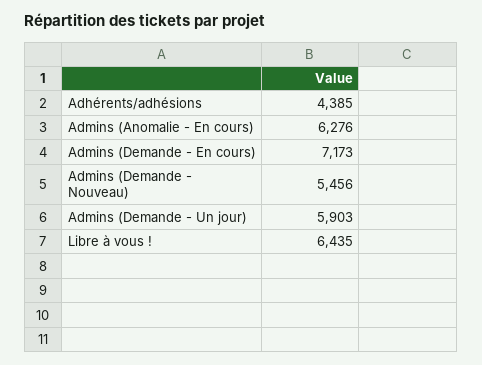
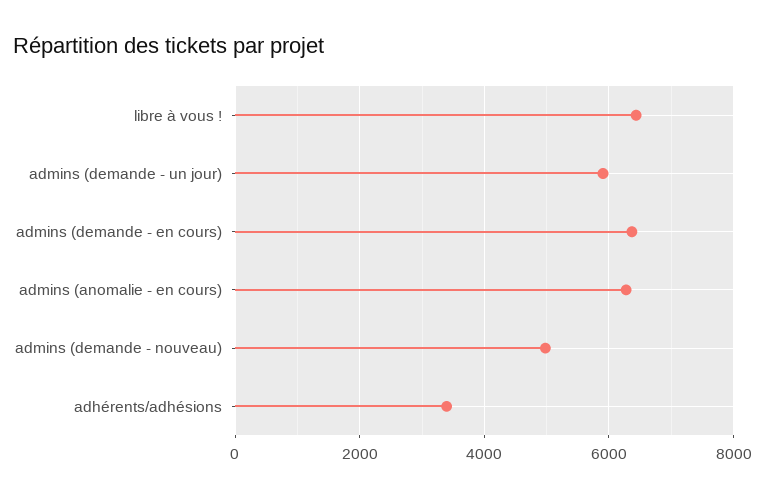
  {
-   "Adhérents/adhésions": 4385,
+   "Adhérents/adhésions": 3400,
    "Admins (Anomalie - En cours)": 6276,
-   "Admins (Demande - En cours)": 7173,
+   "Admins (Demande - En cours)": 6400,
-   "Admins (Demande - Nouveau)": 5456,
+   "Admins (Demande - Nouveau)": 5000,
    "Admins (Demande - Un jour)": 5903,
    "Libre à vous !": 6435
  }

